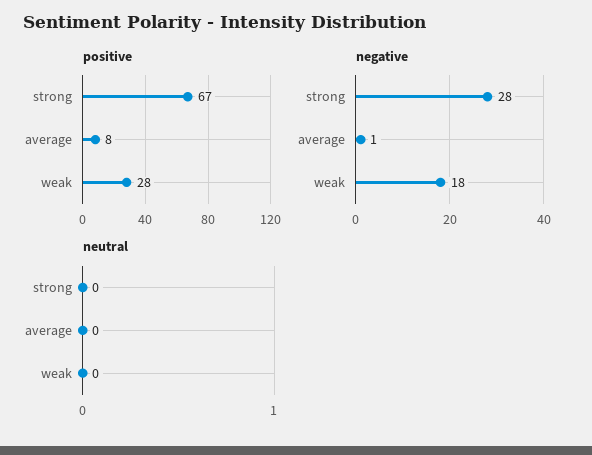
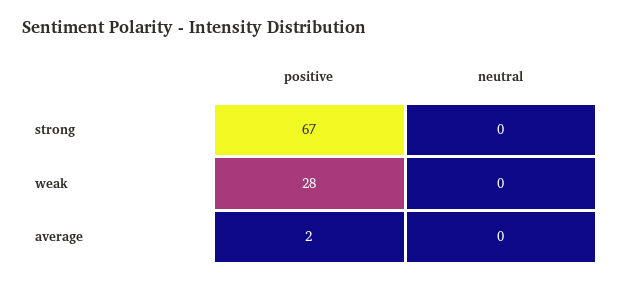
  {
    "positive": {
      "strong": 67,
-     "average": 8,
+     "average": 2,
      "weak": 28
    },
-   "negative": {
-     "strong": 28,
-     "average": 1,
-     "weak": 18
-   },
    "neutral": {
      "strong": 0,
      "average": 0,
      "weak": 0
    }
  }

